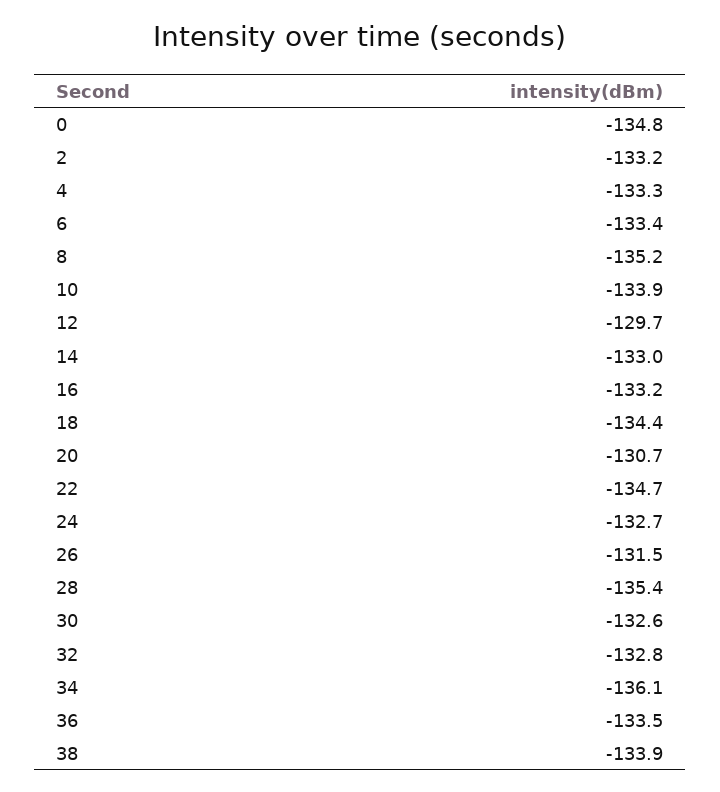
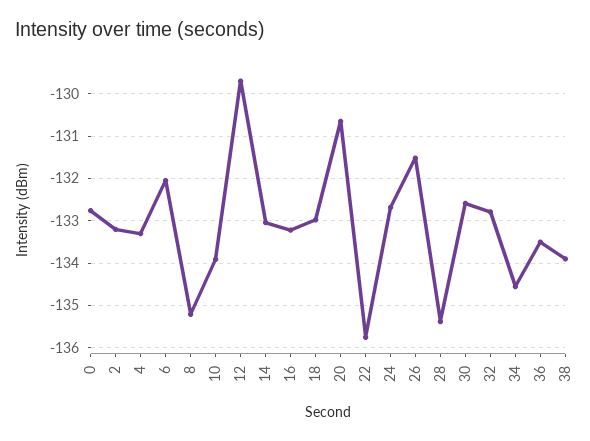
  {
-   "0": -134.8,
+   "0": -132.8,
    "2": -133.2,
    "4": -133.3,
-   "6": -133.4,
+   "6": -132,
    "8": -135.2,
    "10": -133.9,
    "12": -129.7,
    "14": -133,
    "16": -133.2,
-   "18": -134.4,
+   "18": -133,
    "20": -130.7,
-   "22": -134.7,
+   "22": -135.8,
    "24": -132.7,
    "26": -131.5,
    "28": -135.4,
    "30": -132.6,
    "32": -132.8,
-   "34": -136.1,
+   "34": -134.6,
    "36": -133.5,
    "38": -133.9
  }

